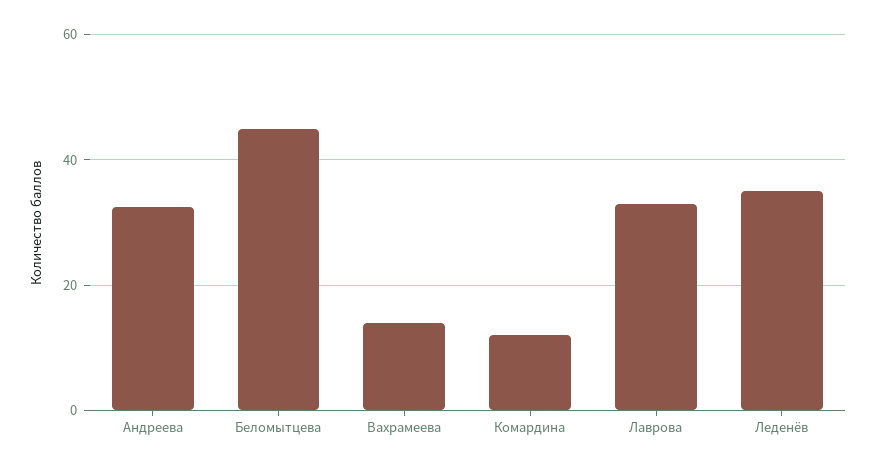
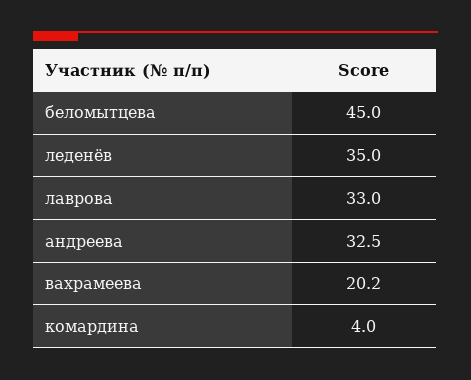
  {
    "Андреева": 32.5,
    "Беломытцева": 45,
-   "Вахрамеева": 14,
+   "Вахрамеева": 20.2,
-   "Комардина": 12,
+   "Комардина": 4,
    "Лаврова": 33,
    "Леденёв": 35
  }

